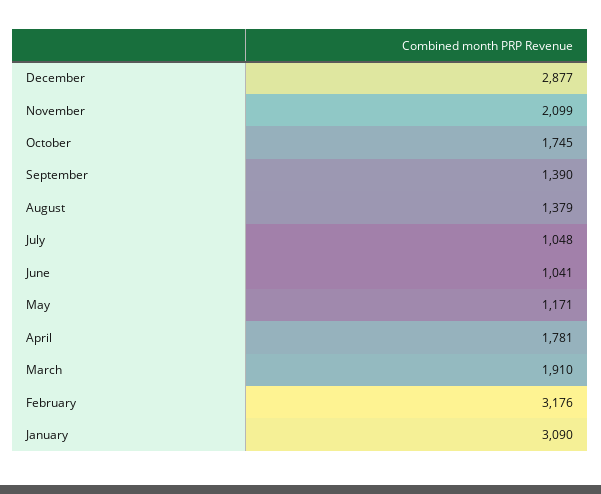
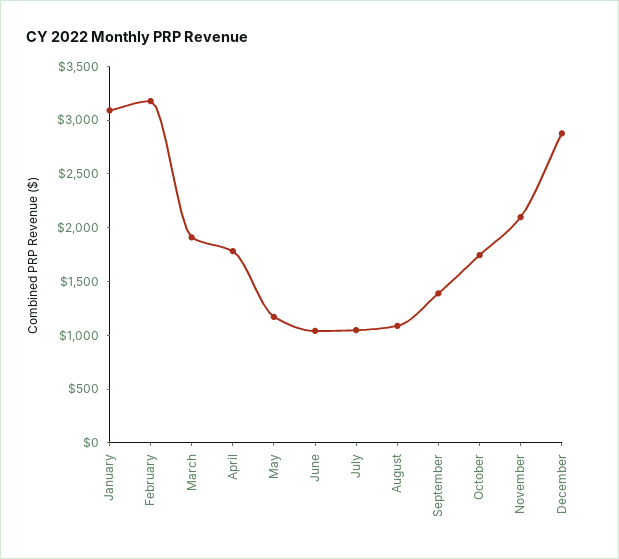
  {
    "December": 2877,
    "November": 2099,
    "October": 1745,
    "September": 1390,
-   "August": 1379,
+   "August": 1100,
    "July": 1048,
    "June": 1041,
    "May": 1171,
    "April": 1781,
    "March": 1910,
    "February": 3176,
    "January": 3090
  }

